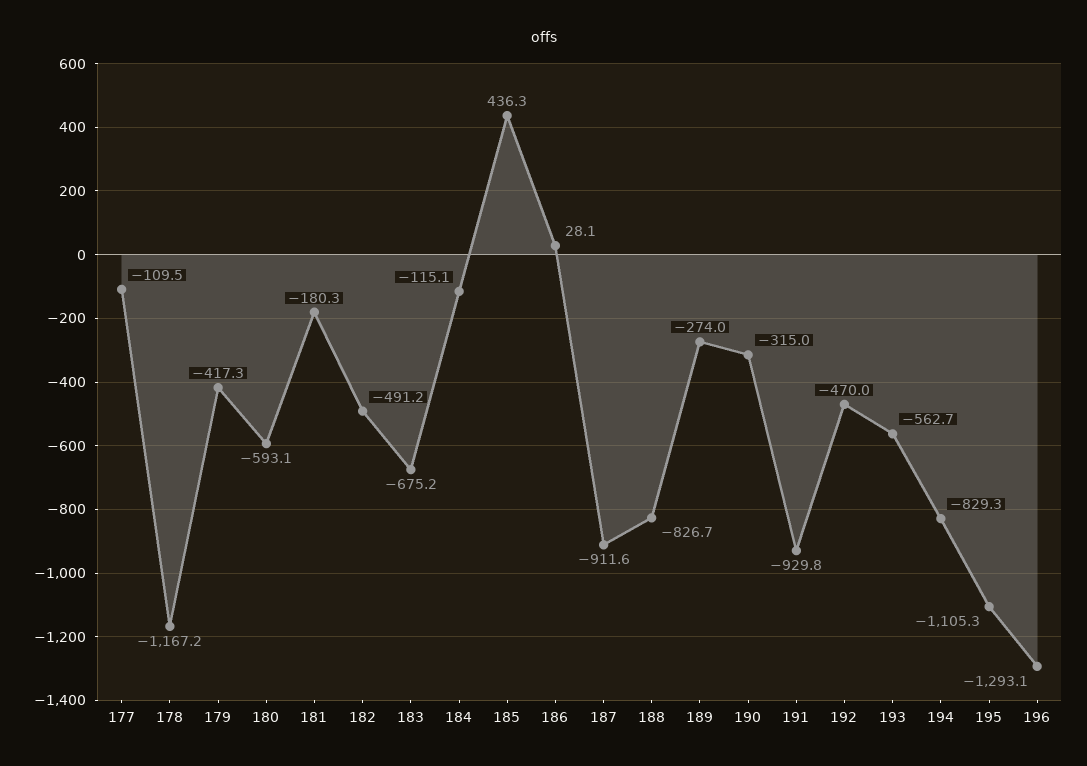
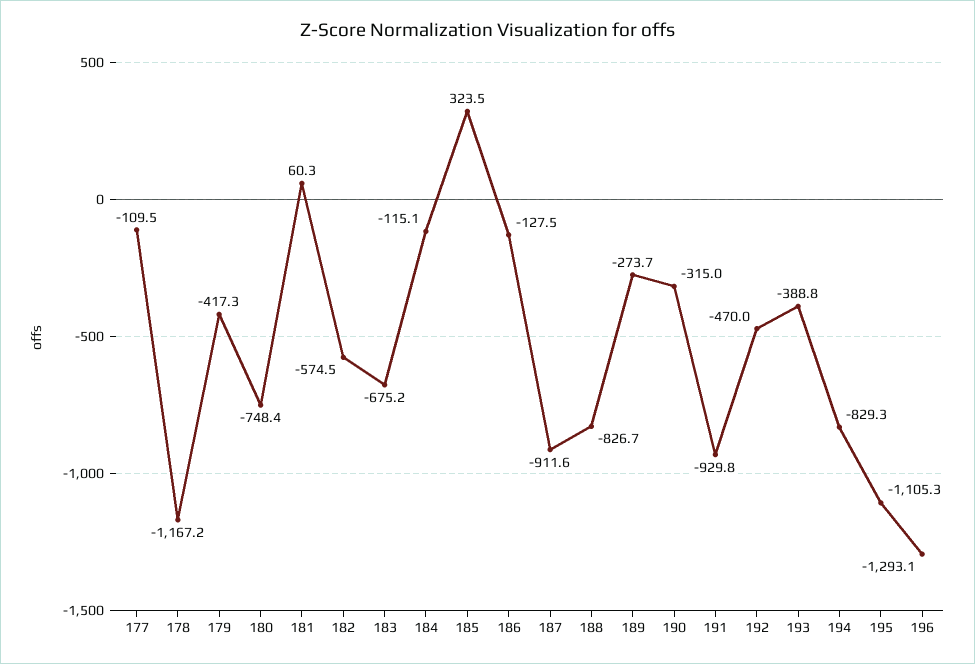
  {
    "177": -109.5,
    "178": -1167.2,
    "179": -417.3,
-   "180": -593.1,
+   "180": -748.4,
-   "181": -180.3,
+   "181": 60.3,
-   "182": -491.2,
+   "182": -574.5,
    "183": -675.2,
    "184": -115.1,
-   "185": 436.3,
+   "185": 323.5,
-   "186": 28.1,
+   "186": -127.5,
    "187": -911.6,
    "188": -826.7,
-   "189": -274,
+   "189": -273.7,
    "190": -315,
    "191": -929.8,
    "192": -470,
-   "193": -562.7,
+   "193": -388.8,
    "194": -829.3,
    "195": -1105.3,
    "196": -1293.1
  }

